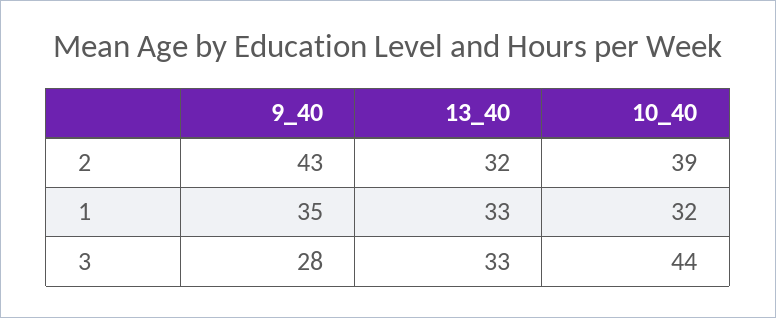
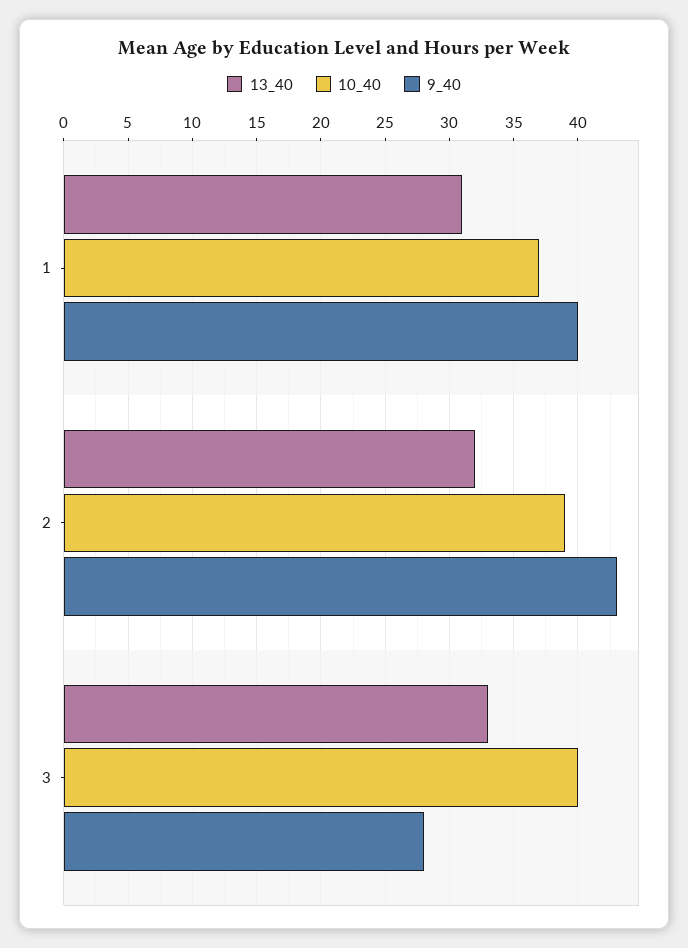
  {
    "9_40": {
      "2": 43,
-     "1": 35,
+     "1": 40,
      "3": 28
    },
    "13_40": {
      "2": 32,
-     "1": 33,
+     "1": 31,
      "3": 33
    },
    "10_40": {
      "2": 39,
-     "1": 32,
+     "1": 37,
-     "3": 44
+     "3": 40
    }
  }

